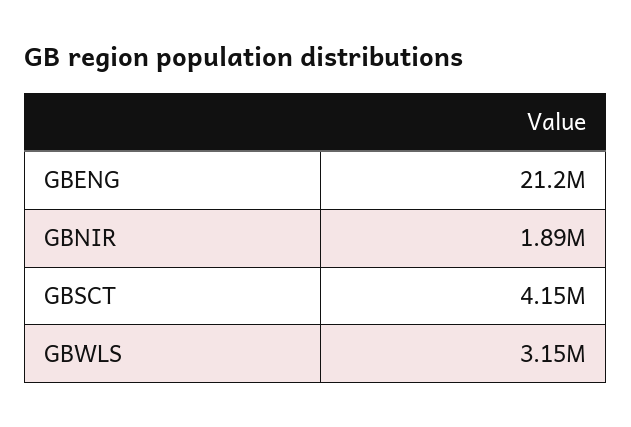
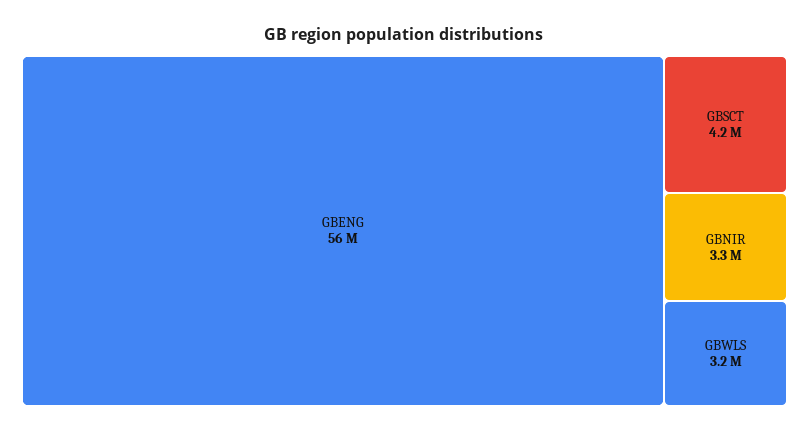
  {
-   "GBENG": 21200000,
+   "GBENG": 56000000,
-   "GBNIR": 1890000,
+   "GBNIR": 3300000,
    "GBSCT": 4150000,
    "GBWLS": 3150000
  }

